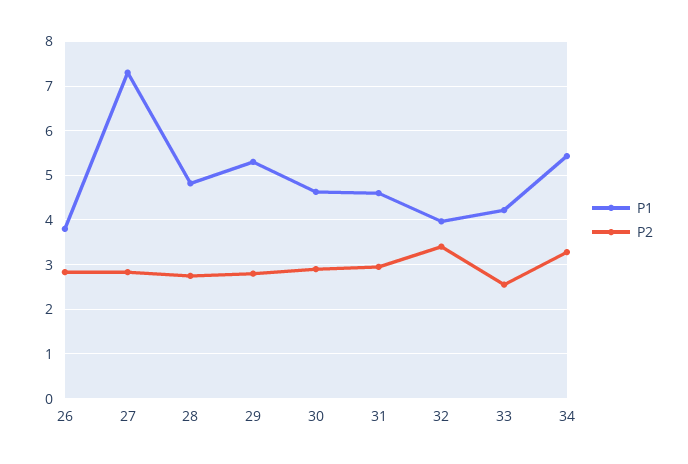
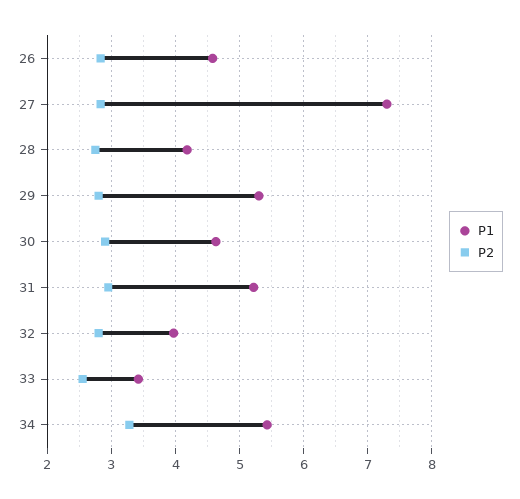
  {
    "P1": {
-     "26": 3.8,
+     "26": 4.6,
      "27": 7.3,
-     "28": 4.8,
+     "28": 4.2,
      "29": 5.3,
      "30": 4.6,
-     "31": 4.6,
+     "31": 5.2,
      "32": 4,
-     "33": 4.2,
+     "33": 3.4,
      "34": 5.4
    },
    "P2": {
      "26": 2.8,
      "27": 2.8,
      "28": 2.8,
      "29": 2.8,
      "30": 2.9,
      "31": 3,
-     "32": 3.4,
+     "32": 2.8,
      "33": 2.6,
      "34": 3.3
    }
  }

